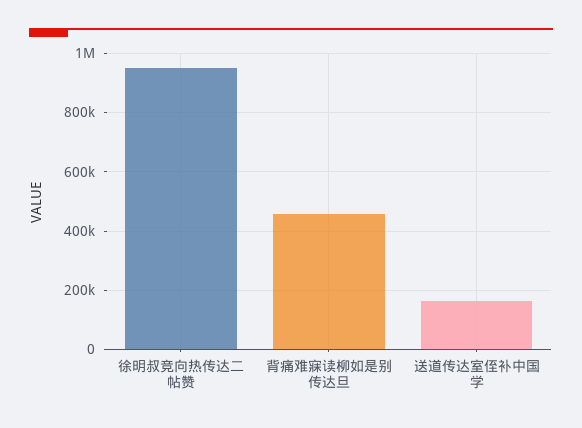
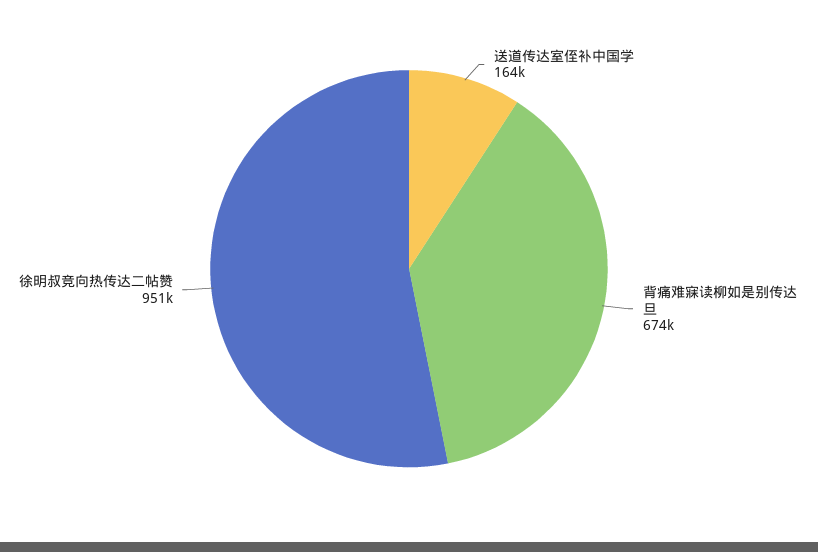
  {
    "徐明叔竞向热传达二帖赞": 951000,
-   "背痛难寐读柳如是别传达旦": 450000,
+   "背痛难寐读柳如是别传达旦": 674000,
    "送道传达室侄补中国学": 164000
  }

